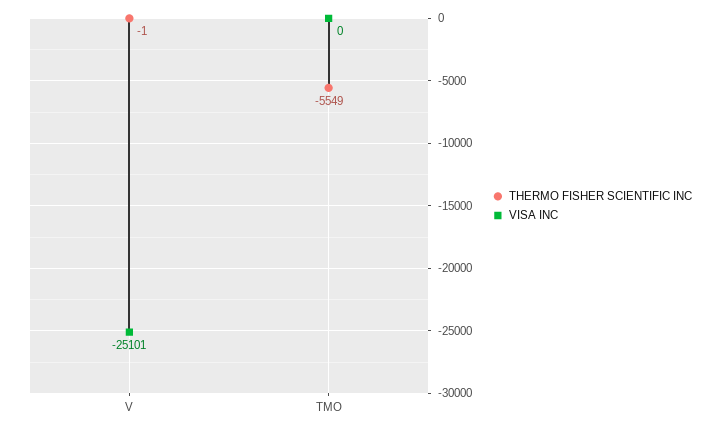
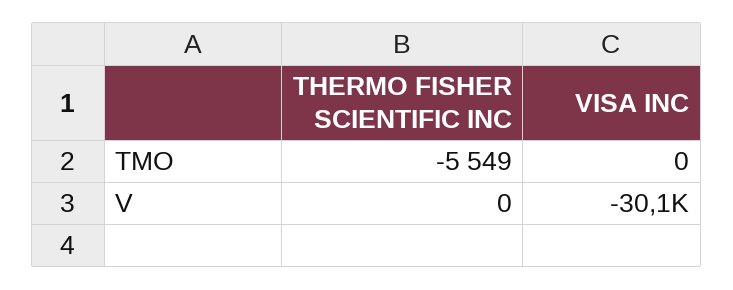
  {
    "THERMO FISHER SCIENTIFIC INC": {
-     "V": -1,
+     "V": 0,
      "TMO": -5549
    },
    "VISA INC": {
-     "V": -25101,
+     "V": -30100,
      "TMO": 0
    }
  }

